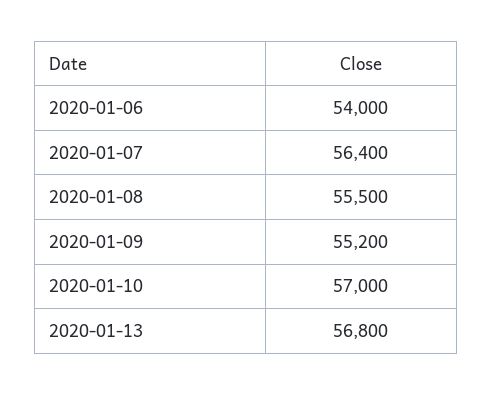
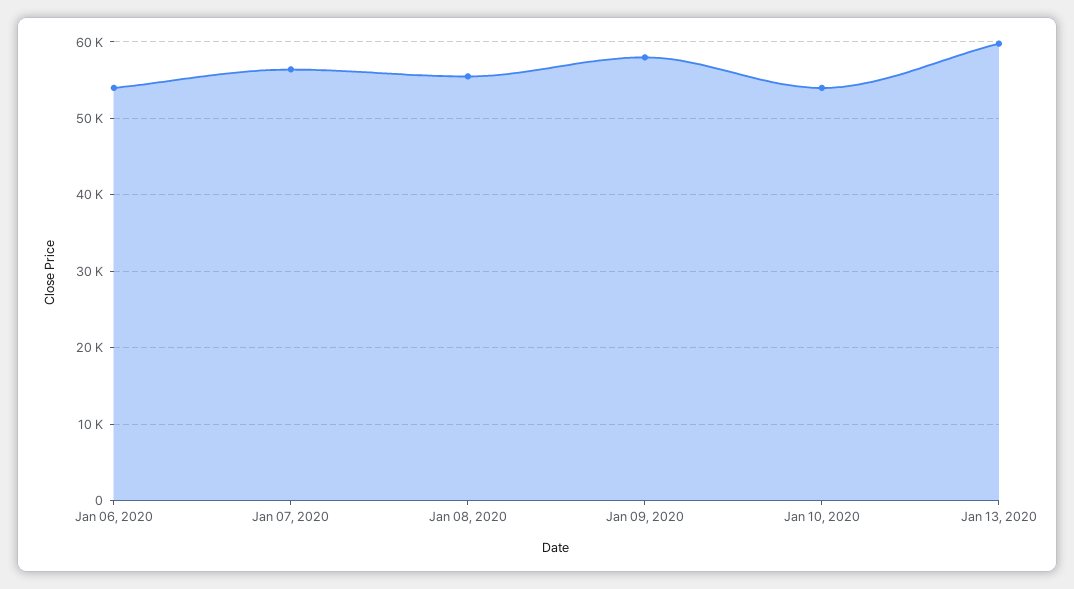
  {
    "2020-01-06": 54000,
    "2020-01-07": 56400,
    "2020-01-08": 55500,
-   "2020-01-09": 55200,
+   "2020-01-09": 58000,
-   "2020-01-10": 57000,
+   "2020-01-10": 54000,
-   "2020-01-13": 56800
+   "2020-01-13": 60000
  }

